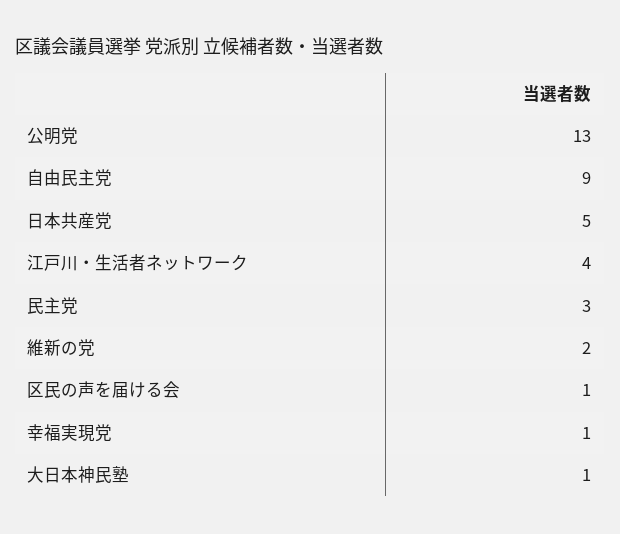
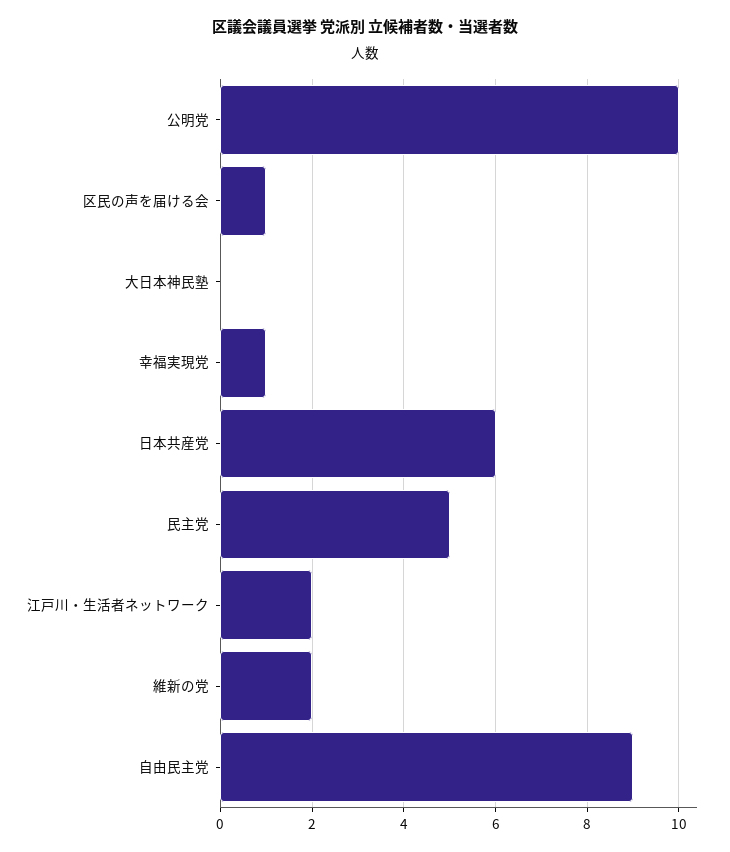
  {
-   "公明党": 13,
+   "公明党": 10,
    "自由民主党": 9,
-   "日本共産党": 5,
+   "日本共産党": 6,
-   "江戸川・生活者ネットワーク": 4,
+   "江戸川・生活者ネットワーク": 2,
-   "民主党": 3,
+   "民主党": 5,
    "維新の党": 2,
    "区民の声を届ける会": 1,
    "幸福実現党": 1,
-   "大日本神民塾": 1
+   "大日本神民塾": 0
  }

